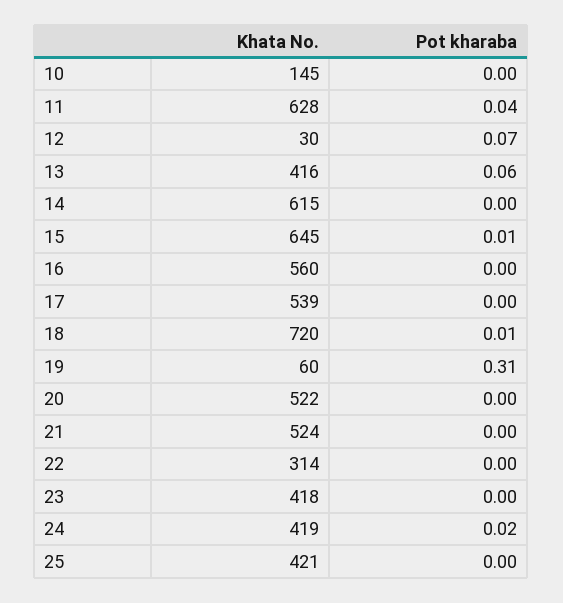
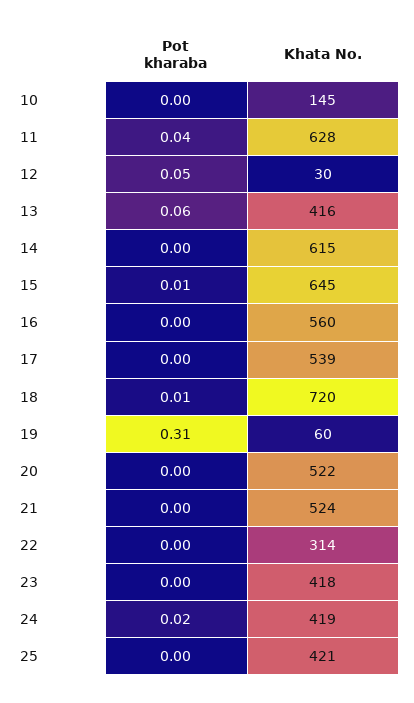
  {
    "Khata No.": {
      "10": 145,
      "11": 628,
      "12": 30,
      "13": 416,
      "14": 615,
      "15": 645,
      "16": 560,
      "17": 539,
      "18": 720,
      "19": 60,
      "20": 522,
      "21": 524,
      "22": 314,
      "23": 418,
      "24": 419,
      "25": 421
    },
    "Pot kharaba": {
      "10": 0,
      "11": 0.04,
-     "12": 0.07,
+     "12": 0.05,
      "13": 0.06,
      "14": 0,
      "15": 0.01,
      "16": 0,
      "17": 0,
      "18": 0.01,
      "19": 0.31,
      "20": 0,
      "21": 0,
      "22": 0,
      "23": 0,
      "24": 0.02,
      "25": 0
    }
  }

